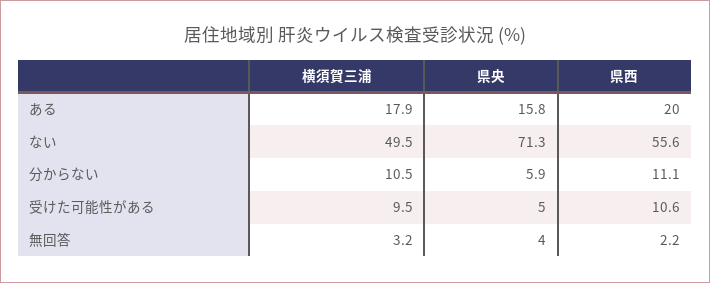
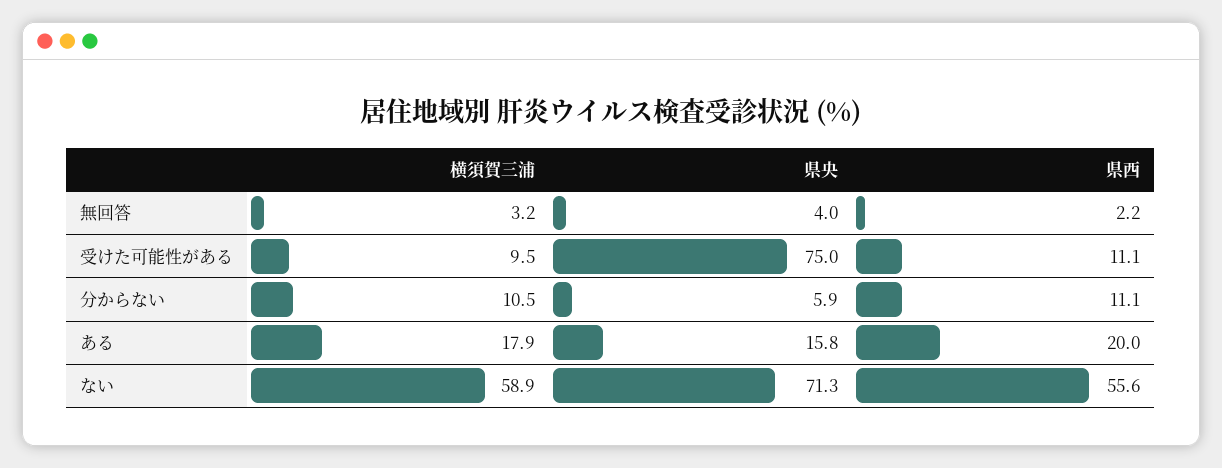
  {
    "横須賀三浦": {
      "ある": 17.9,
-     "ない": 49.5,
+     "ない": 58.9,
      "分からない": 10.5,
      "受けた可能性がある": 9.5,
      "無回答": 3.2
    },
    "県央": {
      "ある": 15.8,
      "ない": 71.3,
      "分からない": 5.9,
-     "受けた可能性がある": 5,
+     "受けた可能性がある": 75,
      "無回答": 4
    },
    "県西": {
      "ある": 20,
      "ない": 55.6,
      "分からない": 11.1,
-     "受けた可能性がある": 10.6,
+     "受けた可能性がある": 11.1,
      "無回答": 2.2
    }
  }

